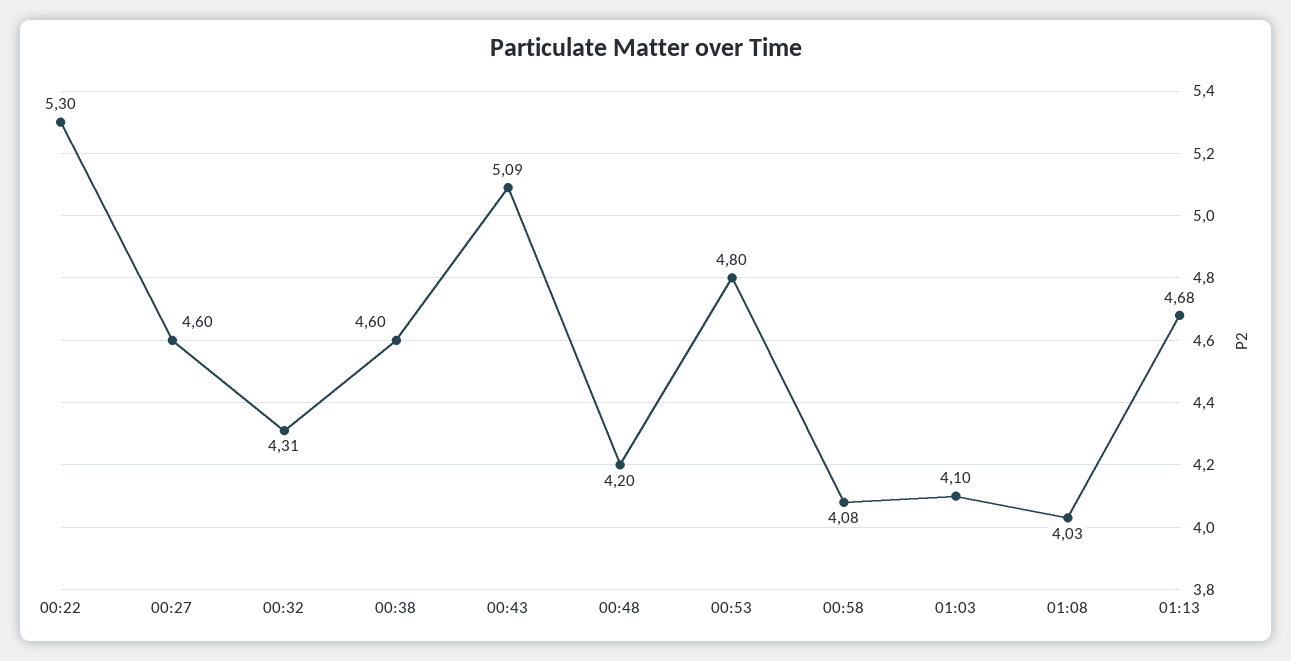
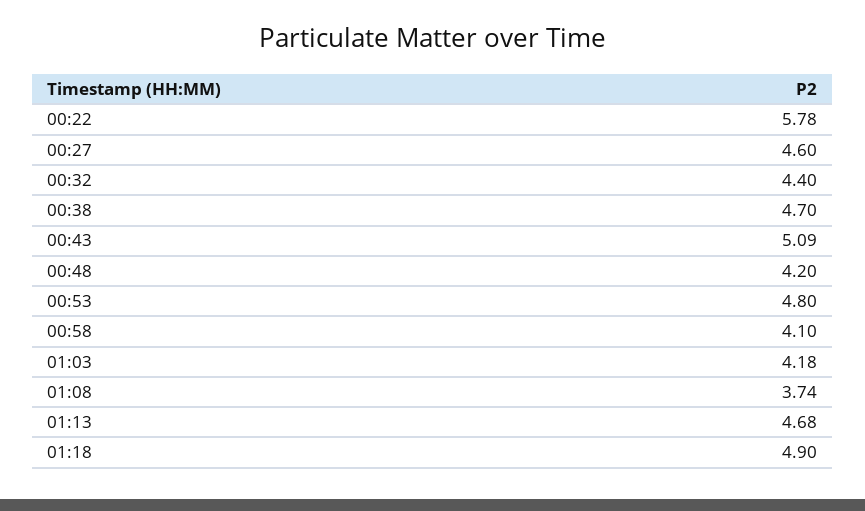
  {
-   "00:22": 5.3,
+   "00:22": 5.78,
    "00:27": 4.6,
-   "00:32": 4.31,
+   "00:32": 4.4,
-   "00:38": 4.6,
+   "00:38": 4.7,
    "00:43": 5.09,
    "00:48": 4.2,
    "00:53": 4.8,
-   "00:58": 4.08,
+   "00:58": 4.1,
-   "01:03": 4.1,
+   "01:03": 4.18,
-   "01:08": 4.03,
+   "01:08": 3.74,
-   "01:13": 4.68
+   "01:13": 4.68,
+   "01:18": 4.9
  }

